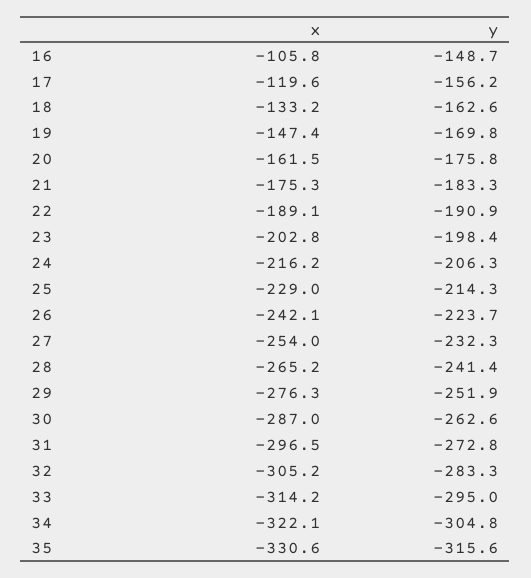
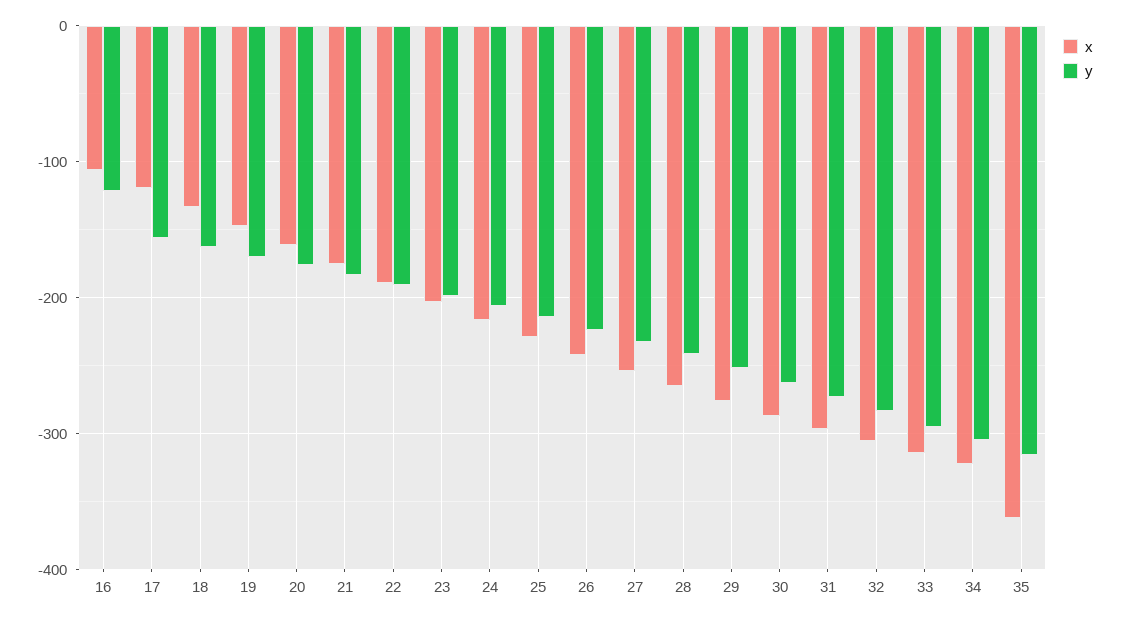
  {
    "x": {
      "16": -105.8,
      "17": -119.6,
      "18": -133.2,
      "19": -147.4,
      "20": -161.5,
      "21": -175.3,
      "22": -189.1,
      "23": -202.8,
      "24": -216.2,
      "25": -229,
      "26": -242.1,
      "27": -254,
      "28": -265.2,
      "29": -276.3,
      "30": -287,
      "31": -296.5,
      "32": -305.2,
      "33": -314.2,
      "34": -322.1,
-     "35": -330.6
+     "35": -360
    },
    "y": {
-     "16": -148.7,
+     "16": -120,
      "17": -156.2,
      "18": -162.6,
      "19": -169.8,
      "20": -175.8,
      "21": -183.3,
      "22": -190.9,
      "23": -198.4,
      "24": -206.3,
      "25": -214.3,
      "26": -223.7,
      "27": -232.3,
      "28": -241.4,
      "29": -251.9,
      "30": -262.6,
      "31": -272.8,
      "32": -283.3,
      "33": -295,
      "34": -304.8,
      "35": -315.6
    }
  }

